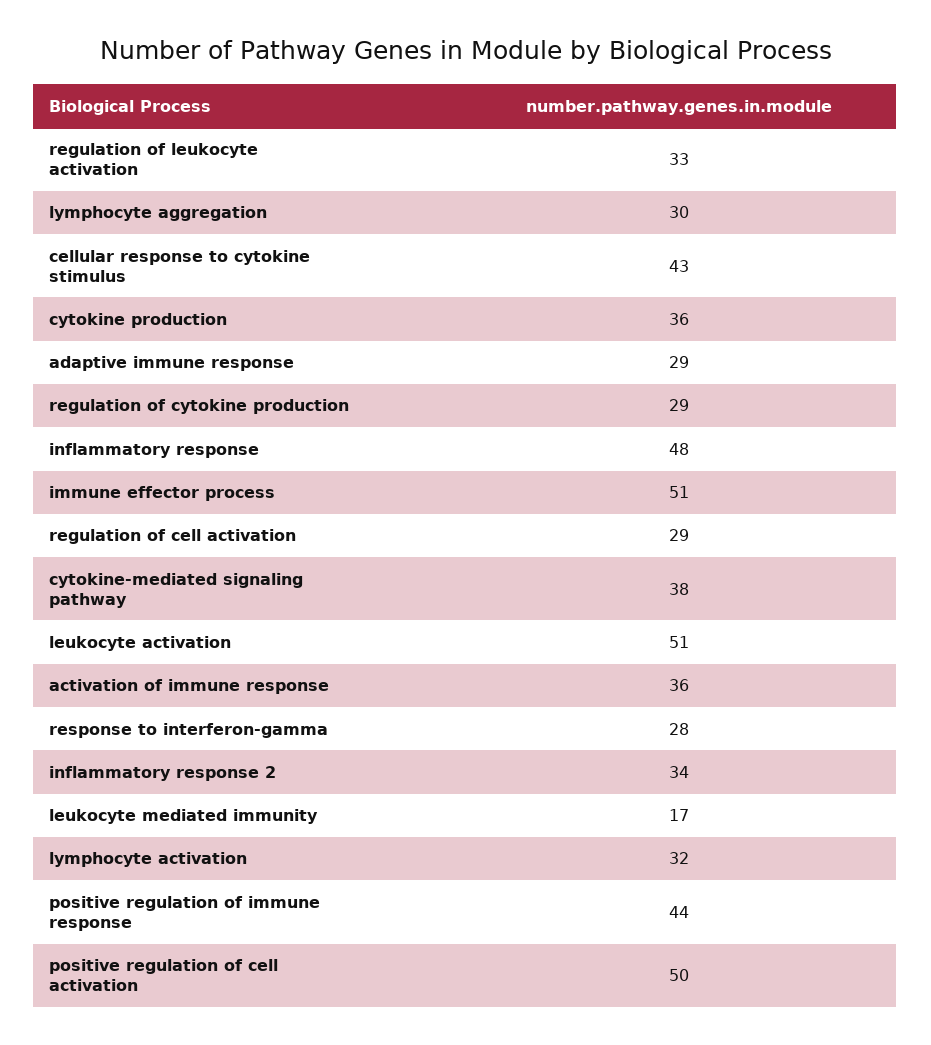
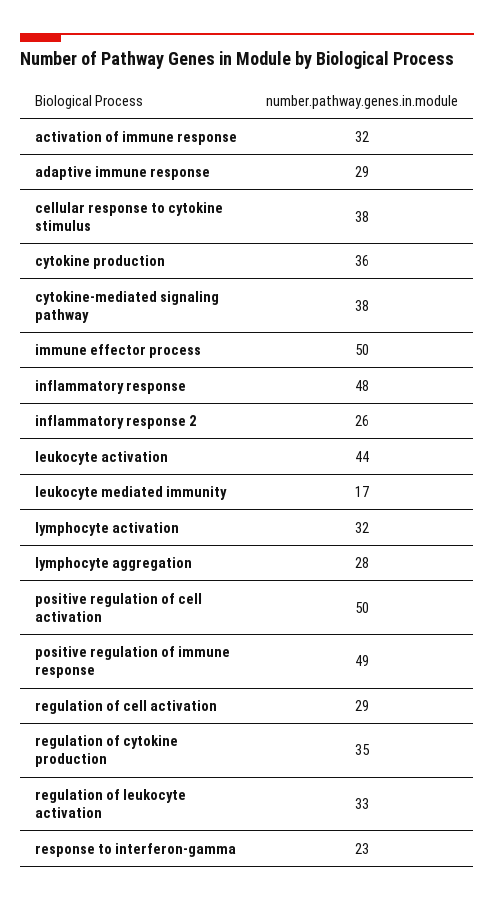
  {
    "regulation of leukocyte activation": 33,
-   "lymphocyte aggregation": 30,
+   "lymphocyte aggregation": 28,
-   "cellular response to cytokine stimulus": 43,
+   "cellular response to cytokine stimulus": 38,
    "cytokine production": 36,
    "adaptive immune response": 29,
-   "regulation of cytokine production": 29,
+   "regulation of cytokine production": 35,
    "inflammatory response": 48,
-   "immune effector process": 51,
+   "immune effector process": 50,
    "regulation of cell activation": 29,
    "cytokine-mediated signaling pathway": 38,
-   "leukocyte activation": 51,
+   "leukocyte activation": 44,
-   "activation of immune response": 36,
+   "activation of immune response": 32,
-   "response to interferon-gamma": 28,
+   "response to interferon-gamma": 23,
-   "inflammatory response 2": 34,
+   "inflammatory response 2": 26,
    "leukocyte mediated immunity": 17,
    "lymphocyte activation": 32,
-   "positive regulation of immune response": 44,
+   "positive regulation of immune response": 49,
    "positive regulation of cell activation": 50
  }

